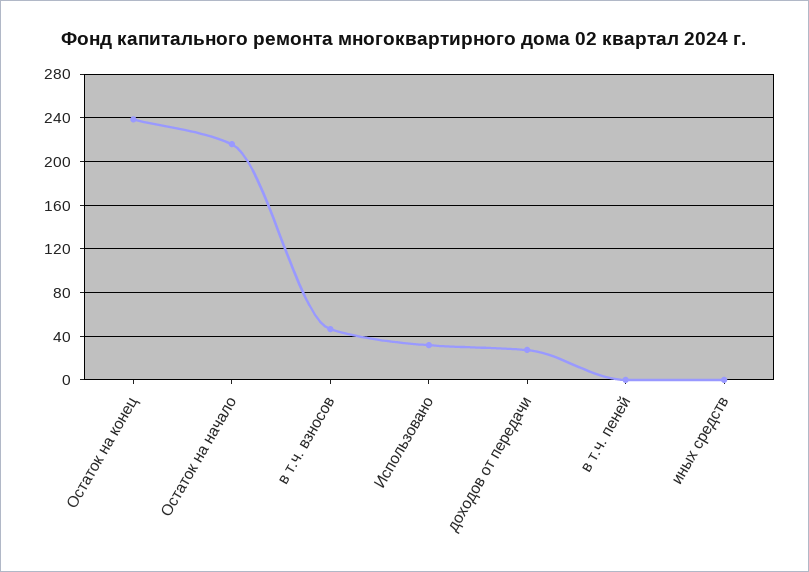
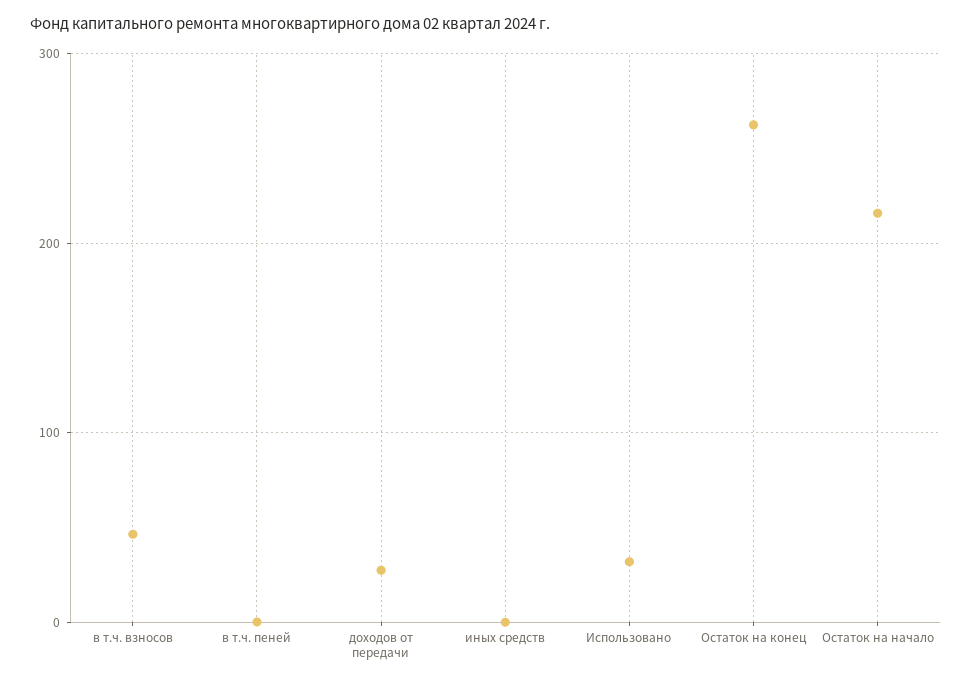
  {
-   "Остаток на конец": 240,
+   "Остаток на конец": 260,
    "Остаток на начало": 220,
    "в т.ч. взносов": 50,
    "Использовано": 30,
    "доходов от передачи": 30,
    "в т.ч. пеней": 0,
    "иных средств": 0
  }

